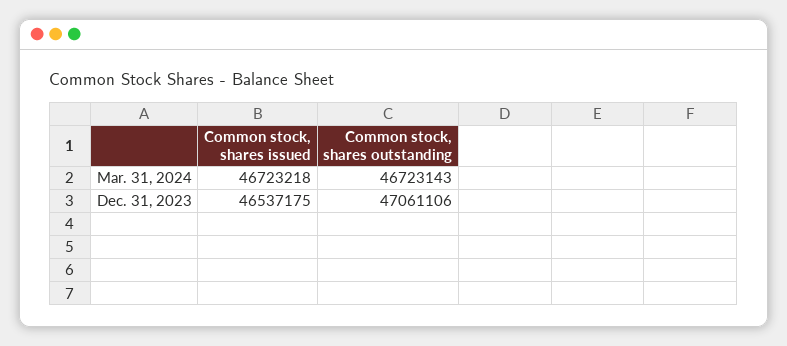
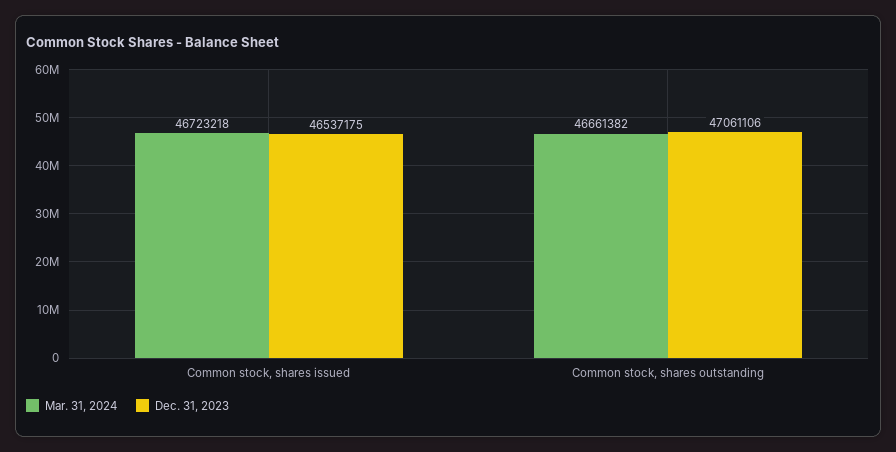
  {
    "Mar. 31, 2024": {
      "Common stock, shares issued": 46723218,
-     "Common stock, shares outstanding": 46723143
+     "Common stock, shares outstanding": 46661382
    },
    "Dec. 31, 2023": {
      "Common stock, shares issued": 46537175,
      "Common stock, shares outstanding": 47061106
    }
  }

